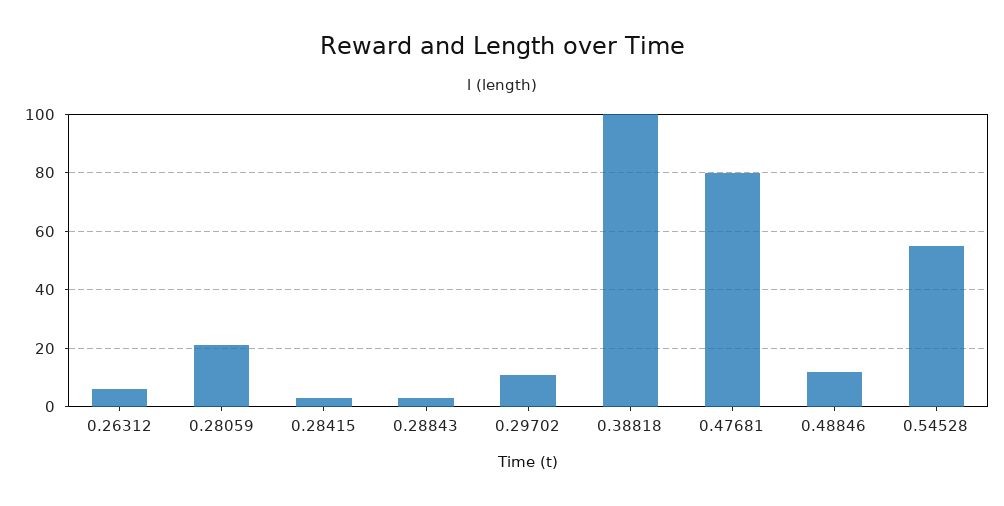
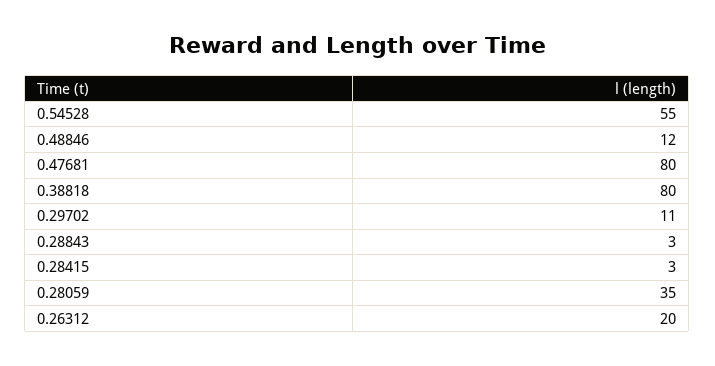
  {
-   "0.26312": 5,
+   "0.26312": 20,
-   "0.28059": 20,
+   "0.28059": 35,
    "0.28415": 3,
    "0.28843": 3,
    "0.29702": 11,
-   "0.38818": 100,
+   "0.38818": 80,
    "0.47681": 80,
    "0.48846": 12,
    "0.54528": 55
  }

